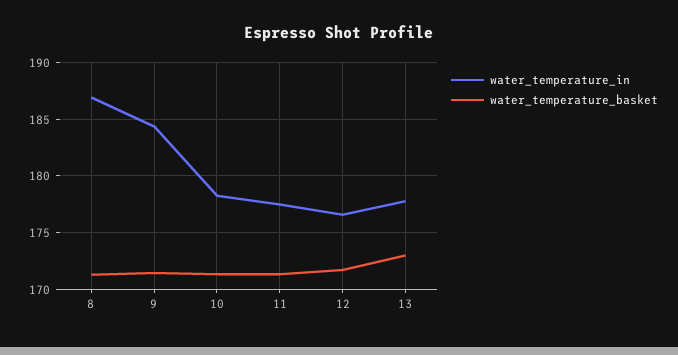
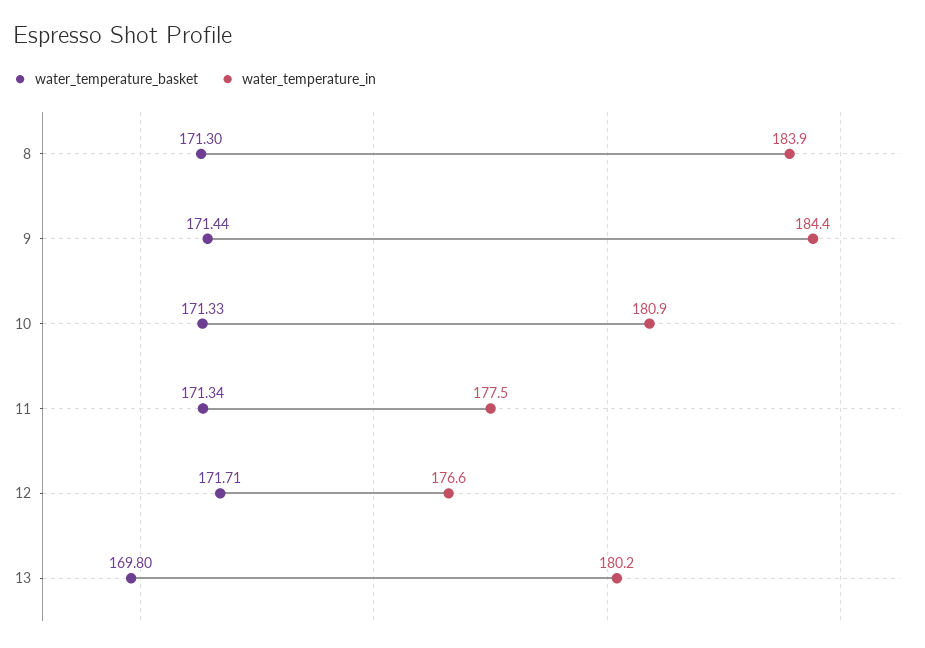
  {
    "water_temperature_in": {
-     "8": 187,
+     "8": 183.9,
      "9": 184.4,
-     "10": 178,
+     "10": 180.9,
      "11": 177.5,
      "12": 176.6,
-     "13": 178
+     "13": 180.2
    },
    "water_temperature_basket": {
      "8": 171.3,
      "9": 171.44,
      "10": 171.33,
      "11": 171.34,
      "12": 171.71,
-     "13": 173
+     "13": 169.8
    }
  }

